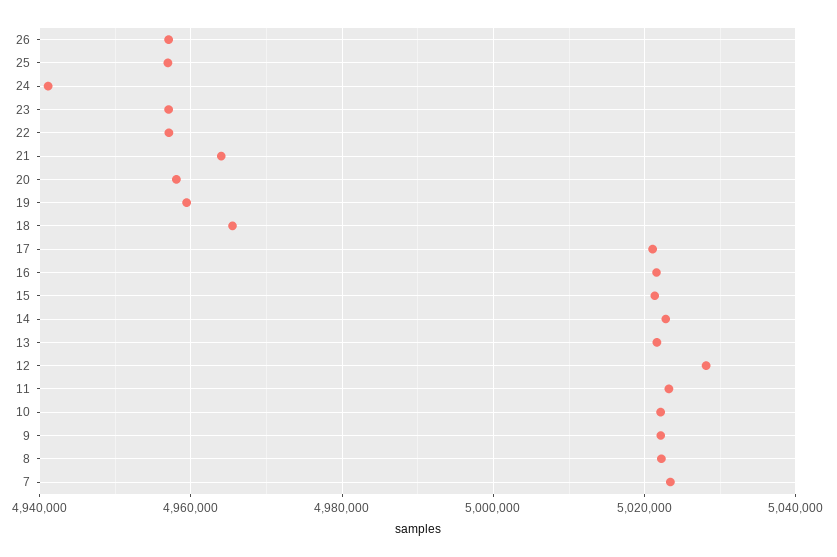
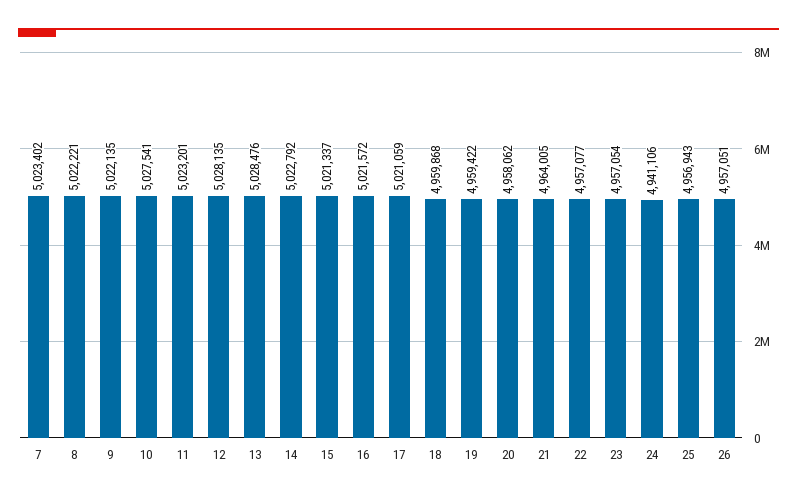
  {
    "26": 4957051,
    "25": 4956943,
    "24": 4941106,
    "23": 4957054,
    "22": 4957077,
    "21": 4964005,
    "20": 4958062,
    "19": 4959422,
-   "18": 4966000,
+   "18": 4959868,
    "17": 5021059,
    "16": 5021572,
    "15": 5021337,
    "14": 5022792,
-   "13": 5022000,
+   "13": 5028476,
    "12": 5028135,
    "11": 5023201,
-   "10": 5022000,
+   "10": 5027541,
    "9": 5022135,
    "8": 5022221,
    "7": 5023402
  }

